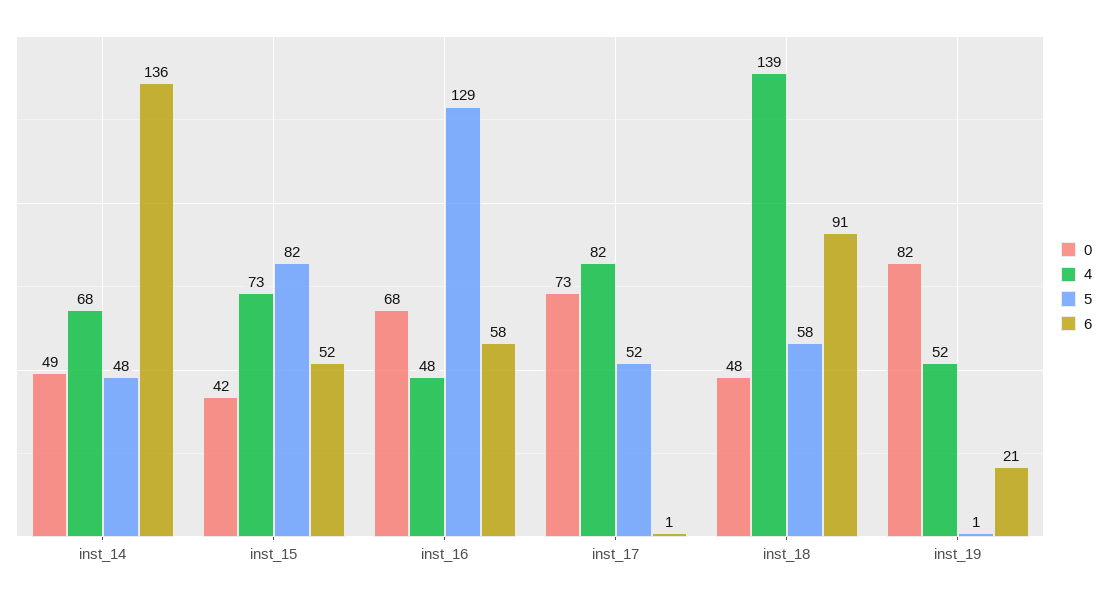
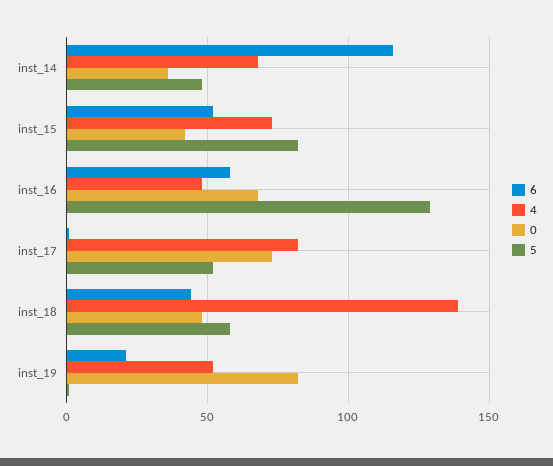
  {
    "0": {
-     "inst_14": 49,
+     "inst_14": 35,
      "inst_15": 42,
      "inst_16": 68,
      "inst_17": 73,
      "inst_18": 48,
      "inst_19": 82
    },
    "4": {
      "inst_14": 68,
      "inst_15": 73,
      "inst_16": 48,
      "inst_17": 82,
      "inst_18": 139,
      "inst_19": 52
    },
    "5": {
      "inst_14": 48,
      "inst_15": 82,
      "inst_16": 129,
      "inst_17": 52,
      "inst_18": 58,
      "inst_19": 1
    },
    "6": {
-     "inst_14": 136,
+     "inst_14": 115,
      "inst_15": 52,
      "inst_16": 58,
      "inst_17": 1,
-     "inst_18": 91,
+     "inst_18": 45,
      "inst_19": 21
    }
  }

